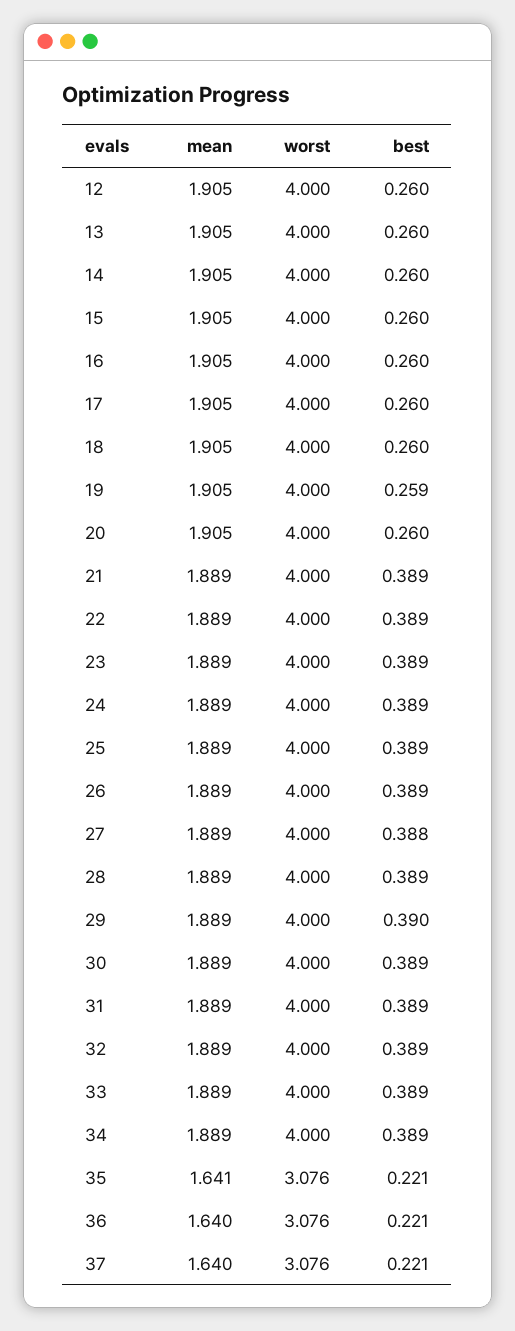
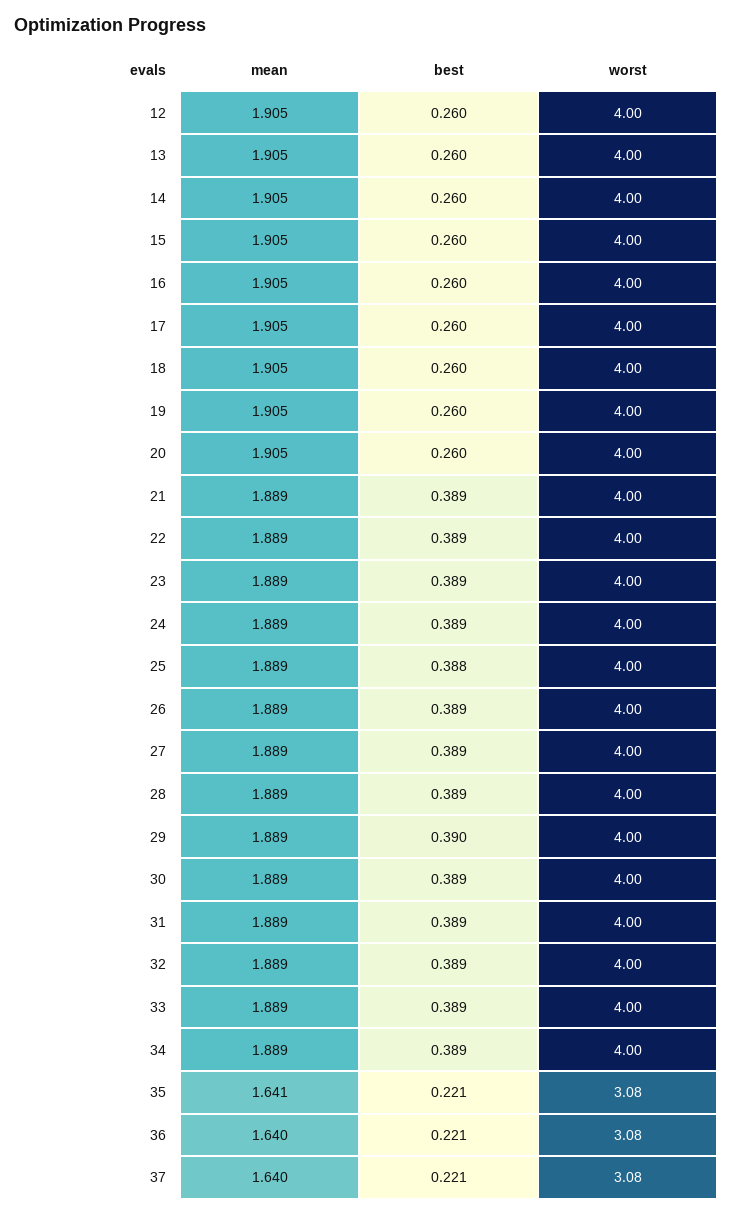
  {
    "mean": {
      "12": 1.905,
      "13": 1.905,
      "14": 1.905,
      "15": 1.905,
      "16": 1.905,
      "17": 1.905,
      "18": 1.905,
      "19": 1.905,
      "20": 1.905,
      "21": 1.889,
      "22": 1.889,
      "23": 1.889,
      "24": 1.889,
      "25": 1.889,
      "26": 1.889,
      "27": 1.889,
      "28": 1.889,
      "29": 1.889,
      "30": 1.889,
      "31": 1.889,
      "32": 1.889,
      "33": 1.889,
      "34": 1.889,
      "35": 1.641,
      "36": 1.64,
      "37": 1.64
    },
    "worst": {
      "12": 4,
      "13": 4,
      "14": 4,
      "15": 4,
      "16": 4,
      "17": 4,
      "18": 4,
      "19": 4,
      "20": 4,
      "21": 4,
      "22": 4,
      "23": 4,
      "24": 4,
      "25": 4,
      "26": 4,
      "27": 4,
      "28": 4,
      "29": 4,
      "30": 4,
      "31": 4,
      "32": 4,
      "33": 4,
      "34": 4,
      "35": 3.076,
      "36": 3.076,
      "37": 3.076
    },
    "best": {
      "12": 0.26,
      "13": 0.26,
      "14": 0.26,
      "15": 0.26,
      "16": 0.26,
      "17": 0.26,
      "18": 0.26,
-     "19": 0.259,
+     "19": 0.26,
      "20": 0.26,
      "21": 0.389,
      "22": 0.389,
      "23": 0.389,
      "24": 0.389,
-     "25": 0.389,
+     "25": 0.388,
      "26": 0.389,
-     "27": 0.388,
+     "27": 0.389,
      "28": 0.389,
      "29": 0.39,
      "30": 0.389,
      "31": 0.389,
      "32": 0.389,
      "33": 0.389,
      "34": 0.389,
      "35": 0.221,
      "36": 0.221,
      "37": 0.221
    }
  }

